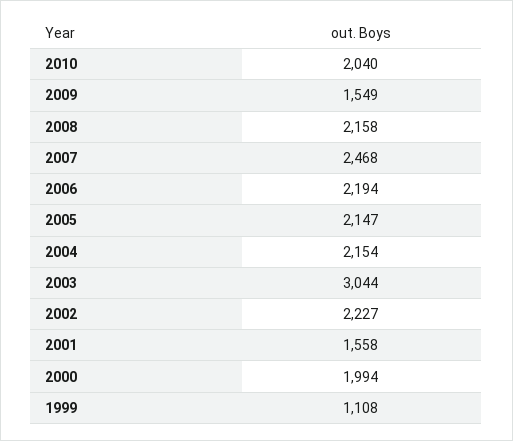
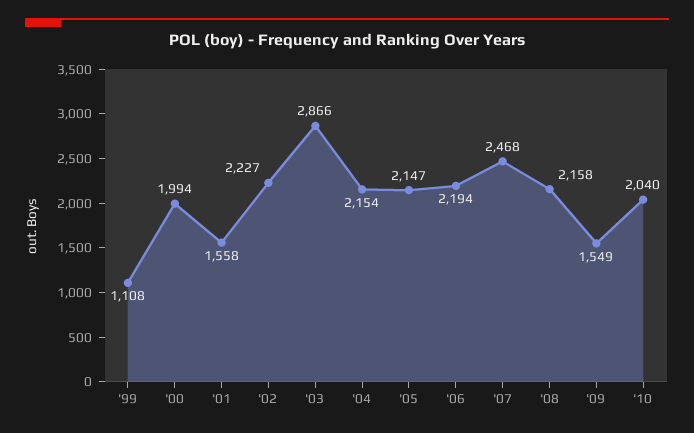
  {
    "2010": 2040,
    "2009": 1549,
    "2008": 2158,
    "2007": 2468,
    "2006": 2194,
    "2005": 2147,
    "2004": 2154,
-   "2003": 3044,
+   "2003": 2866,
    "2002": 2227,
    "2001": 1558,
    "2000": 1994,
    "1999": 1108
  }

